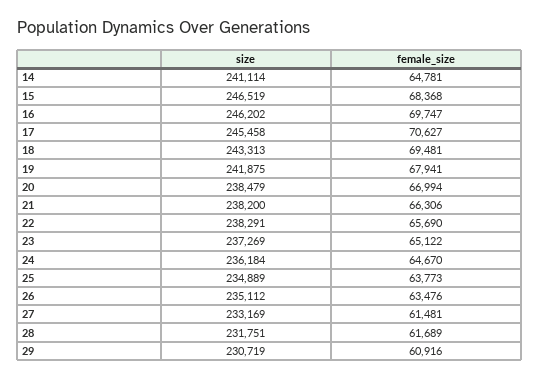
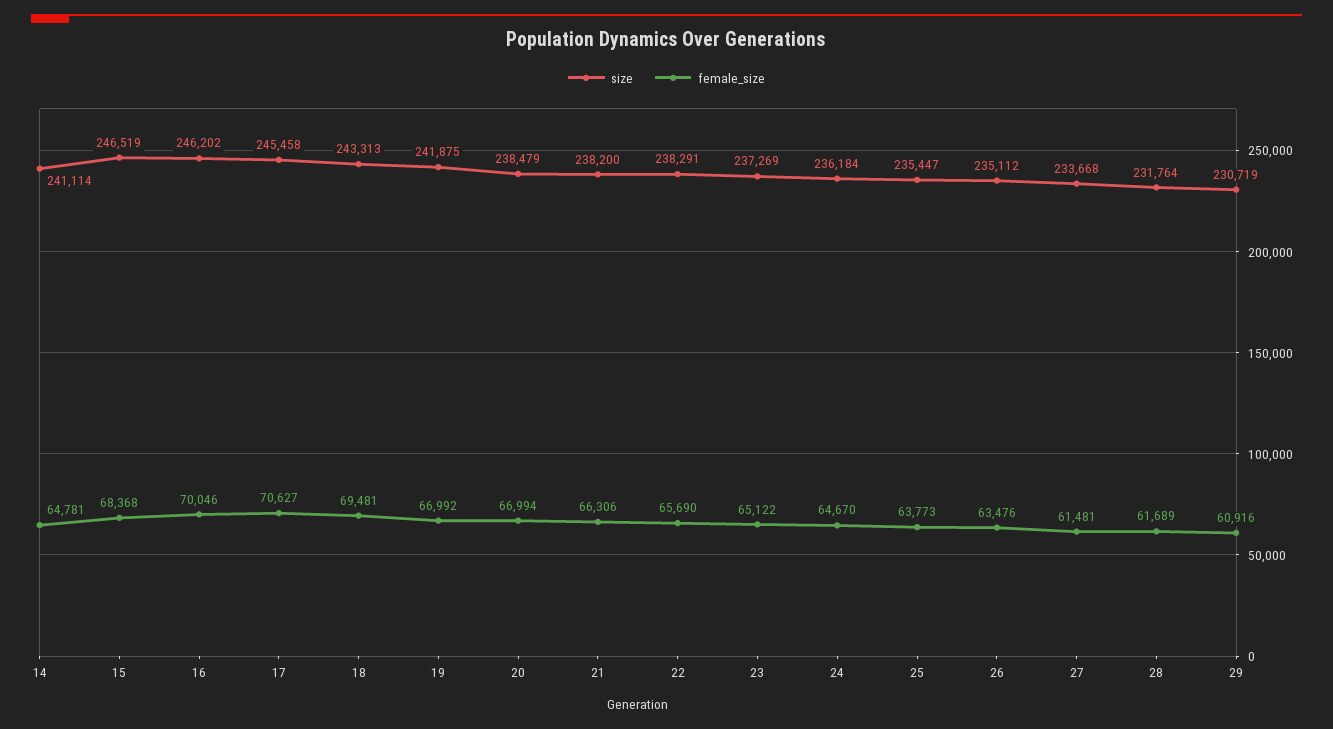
  {
    "size": {
      "14": 241114,
      "15": 246519,
      "16": 246202,
      "17": 245458,
      "18": 243313,
      "19": 241875,
      "20": 238479,
      "21": 238200,
      "22": 238291,
      "23": 237269,
      "24": 236184,
-     "25": 234889,
+     "25": 235447,
      "26": 235112,
-     "27": 233169,
+     "27": 233668,
-     "28": 231751,
+     "28": 231764,
      "29": 230719
    },
    "female_size": {
      "14": 64781,
      "15": 68368,
-     "16": 69747,
+     "16": 70046,
      "17": 70627,
      "18": 69481,
-     "19": 67941,
+     "19": 66992,
      "20": 66994,
      "21": 66306,
      "22": 65690,
      "23": 65122,
      "24": 64670,
      "25": 63773,
      "26": 63476,
      "27": 61481,
      "28": 61689,
      "29": 60916
    }
  }

